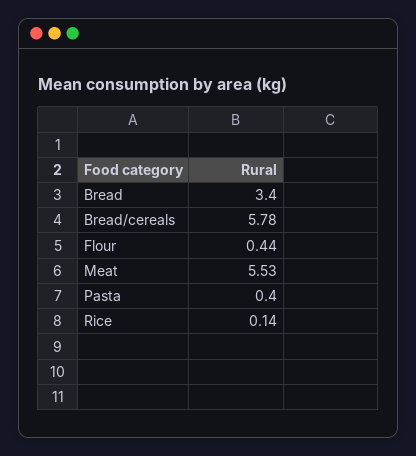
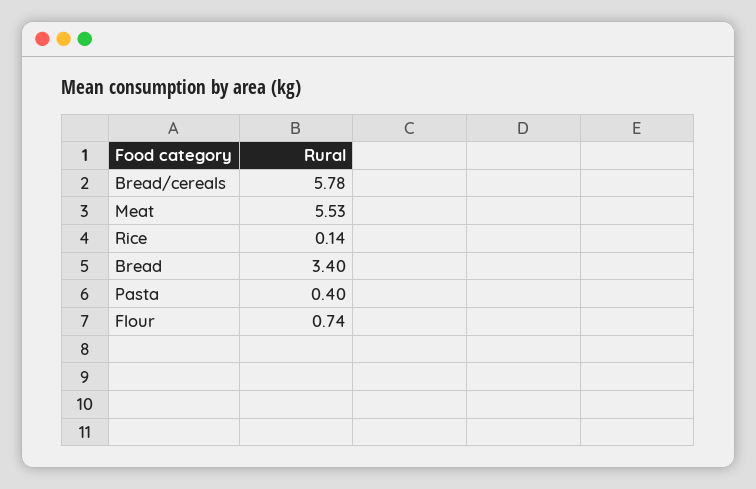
  {
    "Bread": 3.4,
    "Bread/cereals": 5.78,
-   "Flour": 0.44,
+   "Flour": 0.74,
    "Meat": 5.53,
    "Pasta": 0.4,
    "Rice": 0.14
  }

